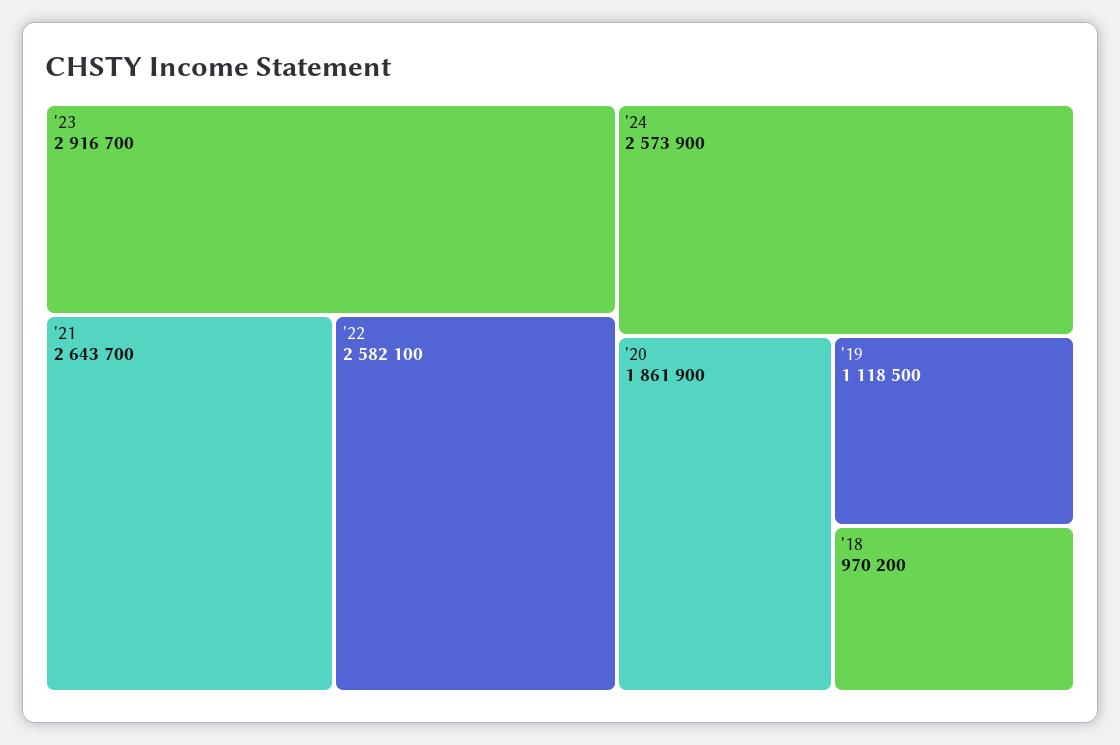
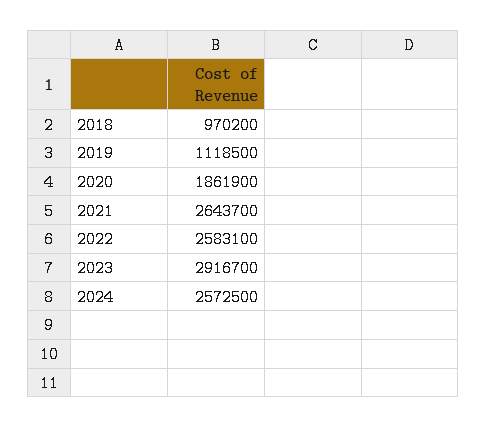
  {
    "'23": 2916700,
    "'21": 2643700,
-   "'22": 2582100,
+   "'22": 2583100,
-   "'24": 2573900,
+   "'24": 2572500,
    "'20": 1861900,
    "'19": 1118500,
    "'18": 970200
  }

